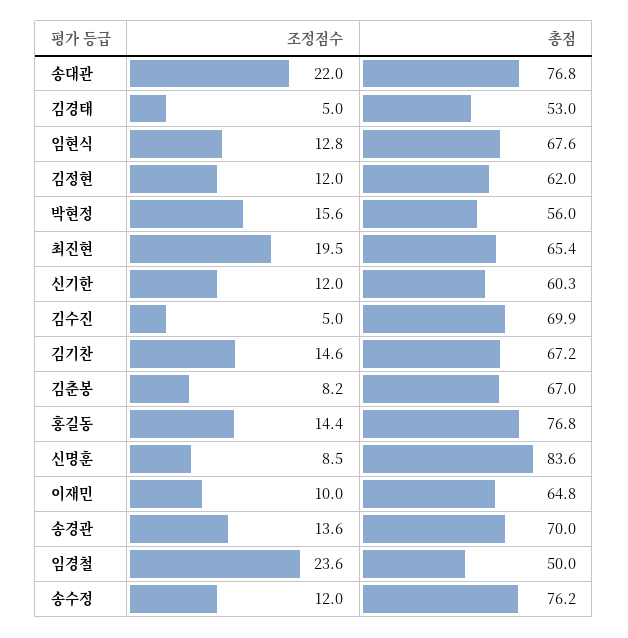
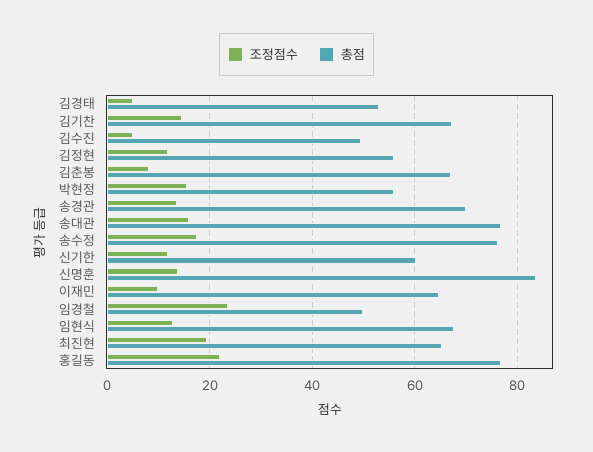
  {
    "조정점수": {
-     "송대관": 22,
+     "송대관": 16,
      "김경태": 5,
      "임현식": 12.8,
      "김정현": 12,
      "박현정": 15.6,
      "최진현": 19.5,
      "신기한": 12,
      "김수진": 5,
      "김기찬": 14.6,
      "김춘봉": 8.2,
-     "홍길동": 14.4,
+     "홍길동": 22,
-     "신명훈": 8.5,
+     "신명훈": 14,
      "이재민": 10,
      "송경관": 13.6,
      "임경철": 23.6,
-     "송수정": 12
+     "송수정": 18
    },
    "총점": {
      "송대관": 76.8,
      "김경태": 53,
      "임현식": 67.6,
-     "김정현": 62,
+     "김정현": 56,
      "박현정": 56,
      "최진현": 65.4,
      "신기한": 60.3,
-     "김수진": 69.9,
+     "김수진": 50,
      "김기찬": 67.2,
      "김춘봉": 67,
      "홍길동": 76.8,
      "신명훈": 83.6,
      "이재민": 64.8,
      "송경관": 70,
      "임경철": 50,
      "송수정": 76.2
    }
  }

